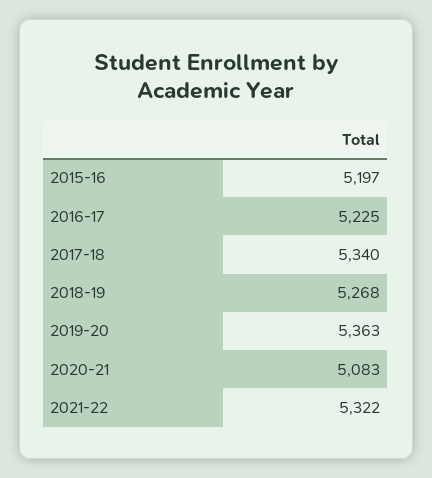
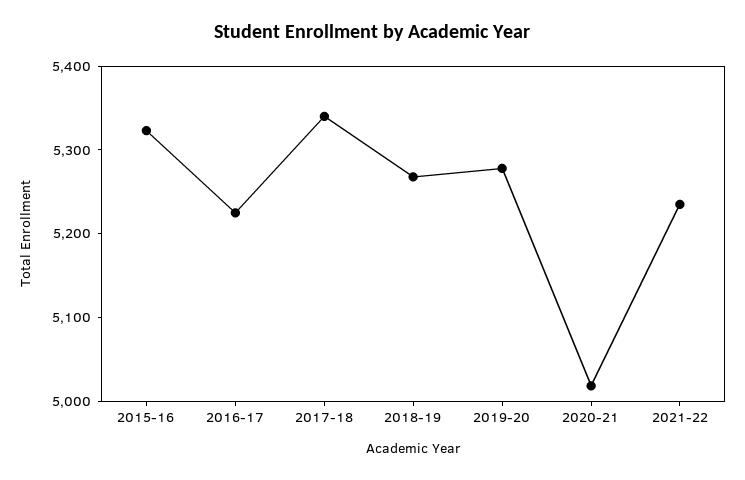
  {
-   "2015-16": 5197,
+   "2015-16": 5320,
    "2016-17": 5225,
    "2017-18": 5340,
    "2018-19": 5268,
-   "2019-20": 5363,
+   "2019-20": 5280,
-   "2020-21": 5083,
+   "2020-21": 5020,
-   "2021-22": 5322
+   "2021-22": 5240
  }

